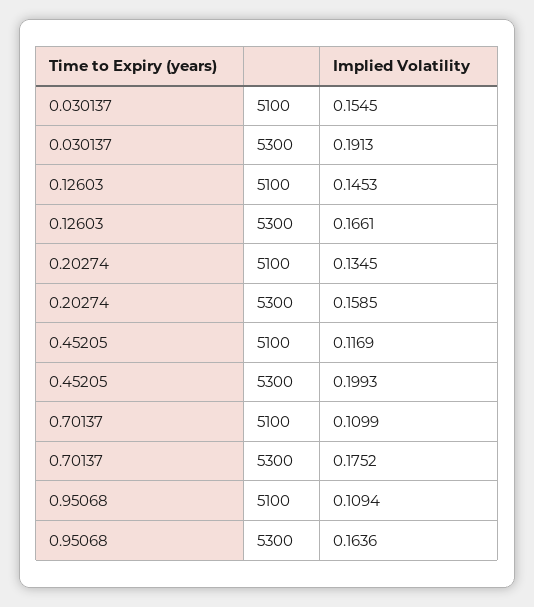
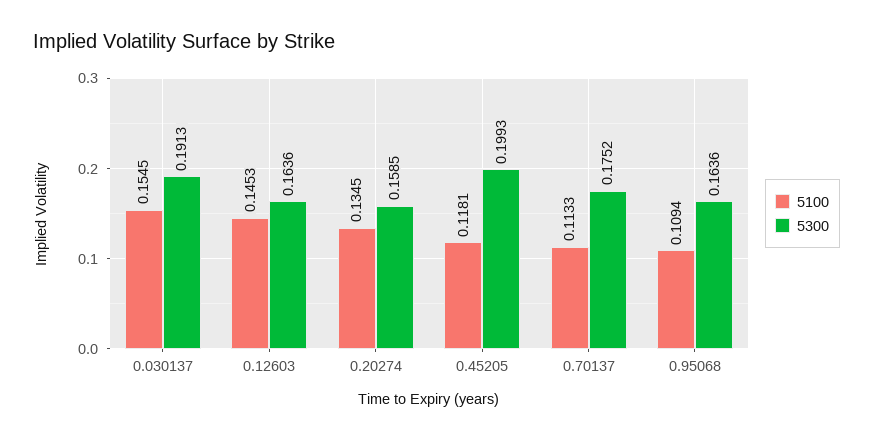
  {
    "5100": {
      "0.030137": 0.1545,
      "0.12603": 0.1453,
      "0.20274": 0.1345,
-     "0.45205": 0.1169,
+     "0.45205": 0.1181,
-     "0.70137": 0.1099,
+     "0.70137": 0.1133,
      "0.95068": 0.1094
    },
    "5300": {
      "0.030137": 0.1913,
-     "0.12603": 0.1661,
+     "0.12603": 0.1636,
      "0.20274": 0.1585,
      "0.45205": 0.1993,
      "0.70137": 0.1752,
      "0.95068": 0.1636
    }
  }

